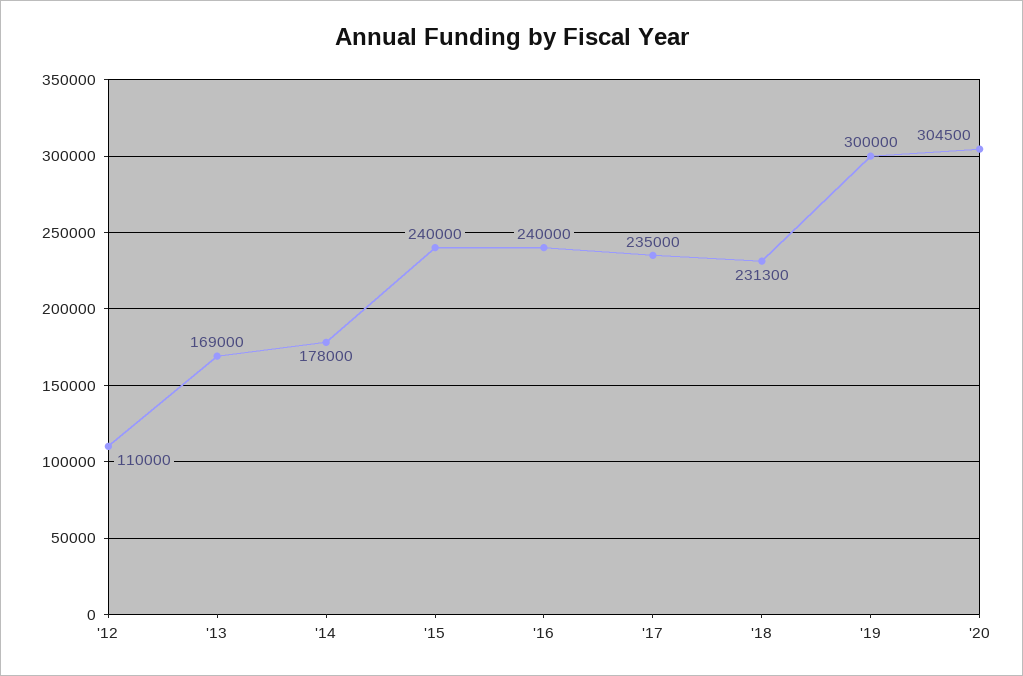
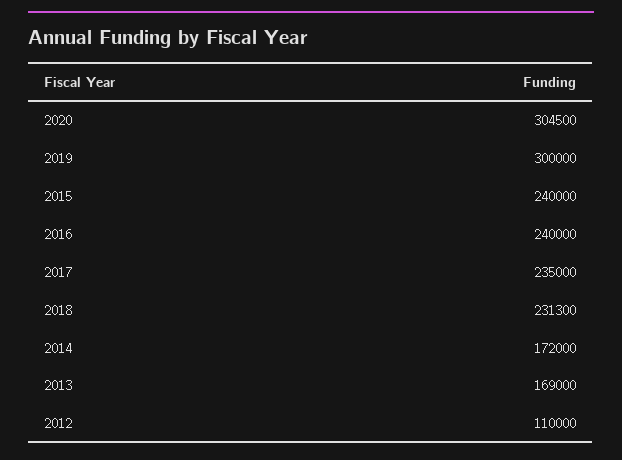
  {
    "'12": 110000,
    "'13": 169000,
-   "'14": 178000,
+   "'14": 172000,
    "'15": 240000,
    "'16": 240000,
    "'17": 235000,
    "'18": 231300,
    "'19": 300000,
    "'20": 304500
  }

